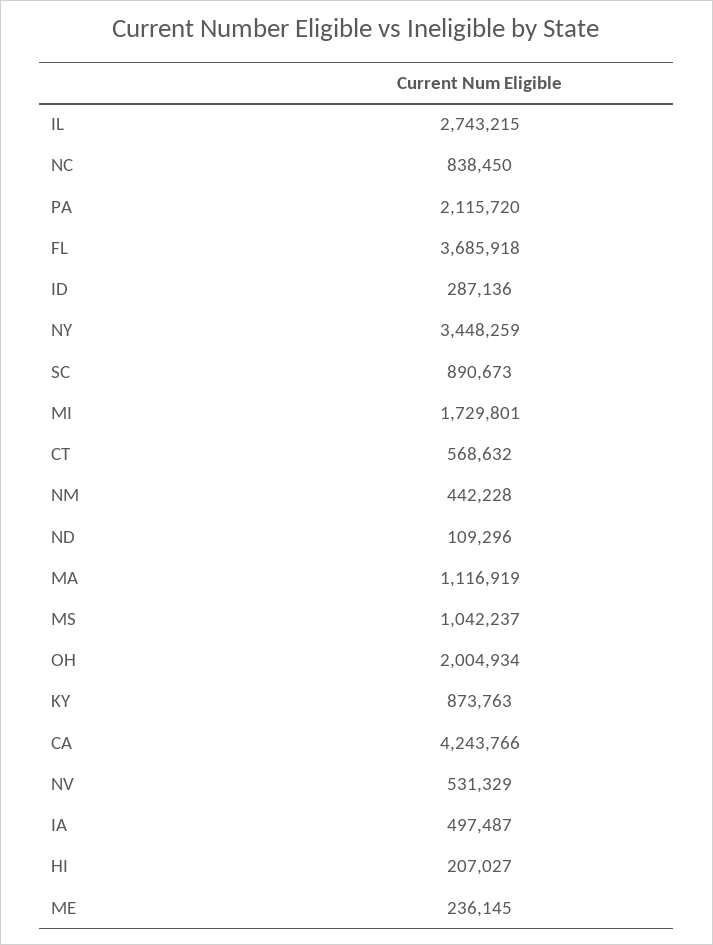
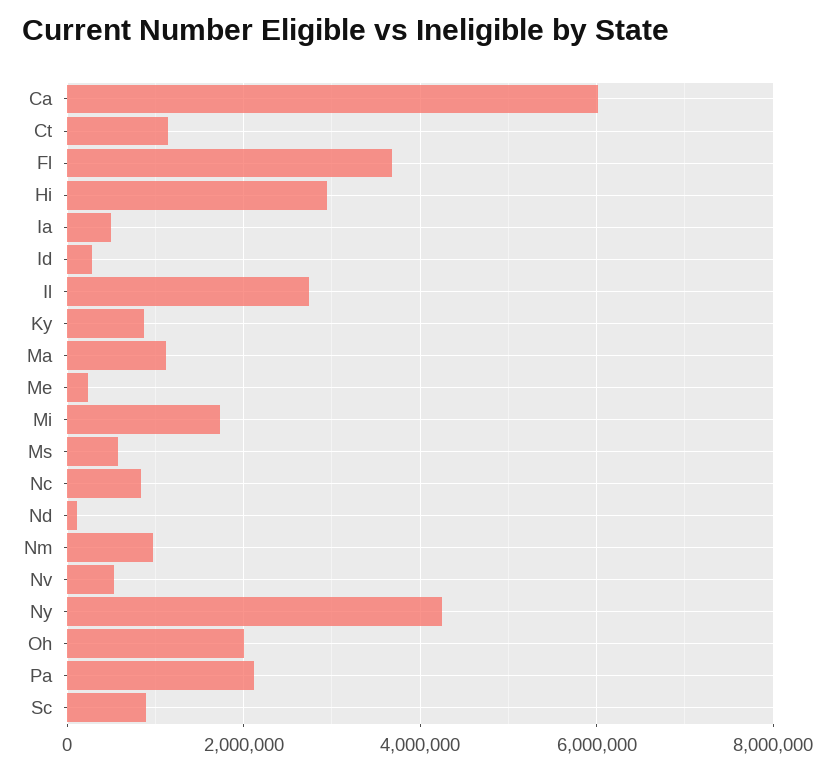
  {
    "IL": 2743215,
    "NC": 838450,
    "PA": 2115720,
    "FL": 3685918,
    "ID": 287136,
-   "NY": 3448259,
+   "NY": 4200000,
    "SC": 890673,
    "MI": 1729801,
-   "CT": 568632,
+   "CT": 1200000,
-   "NM": 442228,
+   "NM": 1000000,
    "ND": 109296,
    "MA": 1116919,
-   "MS": 1042237,
+   "MS": 600000,
    "OH": 2004934,
    "KY": 873763,
-   "CA": 4243766,
+   "CA": 6000000,
    "NV": 531329,
    "IA": 497487,
-   "HI": 207027,
+   "HI": 3000000,
    "ME": 236145
  }

